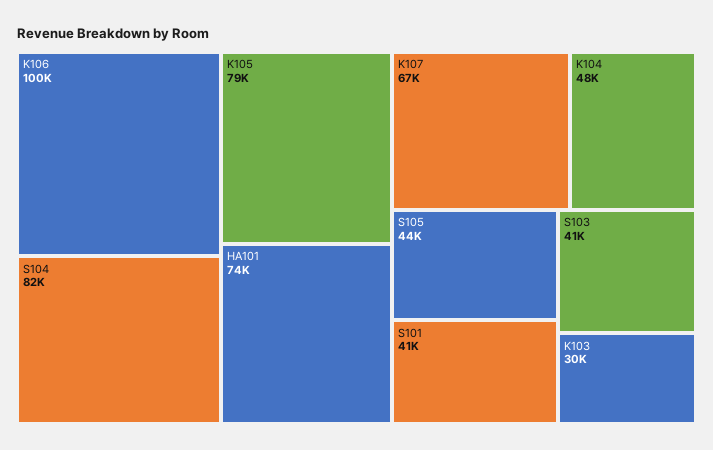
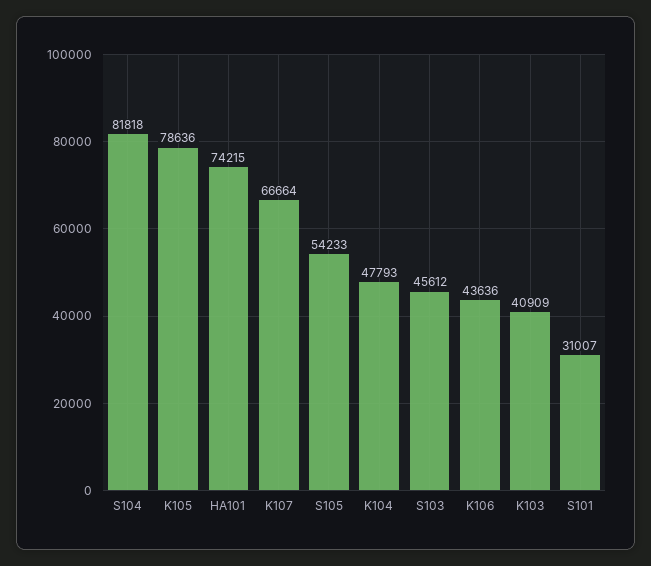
  {
-   "K106": 100000,
+   "K106": 43636,
    "S104": 81818,
    "K105": 78636,
    "HA101": 74215,
    "K107": 66664,
    "K104": 47793,
-   "S105": 44000,
+   "S105": 54233,
-   "S101": 41000,
+   "S101": 31007,
-   "S103": 41000,
+   "S103": 45612,
-   "K103": 30000
+   "K103": 40909
  }

